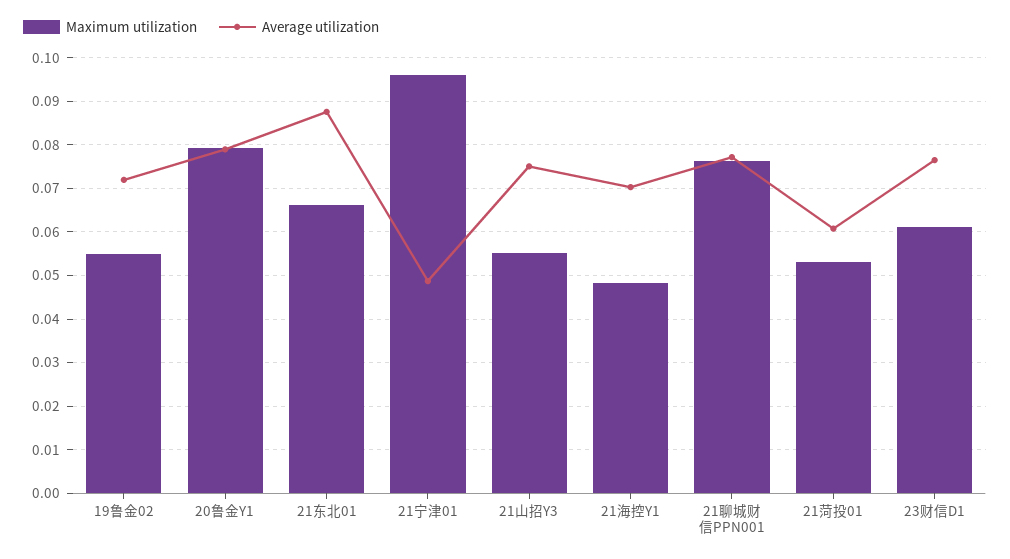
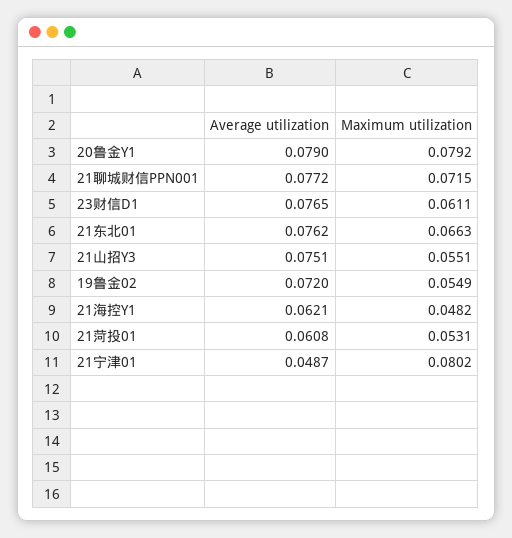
  {
    "Maximum utilization": {
      "19鲁金02": 0.0549,
      "20鲁金Y1": 0.0792,
      "21东北01": 0.0663,
-     "21宁津01": 0.096,
+     "21宁津01": 0.0802,
      "21山招Y3": 0.0551,
      "21海控Y1": 0.0482,
-     "21聊城财信PPN001": 0.076,
+     "21聊城财信PPN001": 0.0715,
      "21菏投01": 0.0531,
      "23财信D1": 0.0611
    },
    "Average utilization": {
      "19鲁金02": 0.072,
      "20鲁金Y1": 0.079,
-     "21东北01": 0.088,
+     "21东北01": 0.0762,
      "21宁津01": 0.0487,
      "21山招Y3": 0.0751,
-     "21海控Y1": 0.07,
+     "21海控Y1": 0.0621,
      "21聊城财信PPN001": 0.0772,
      "21菏投01": 0.0608,
      "23财信D1": 0.0765
    }
  }

